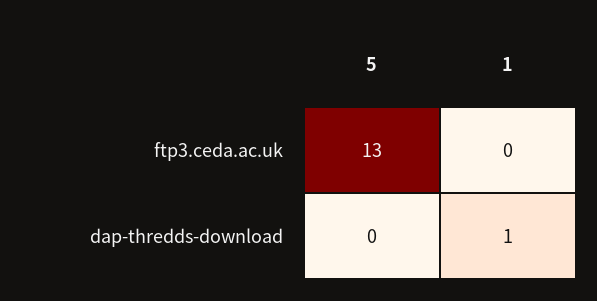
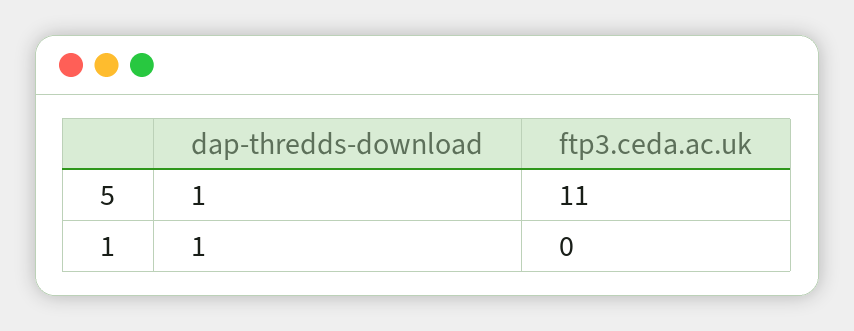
  {
    "5": {
-     "ftp3.ceda.ac.uk": 13,
+     "ftp3.ceda.ac.uk": 11,
-     "dap-thredds-download": 0
+     "dap-thredds-download": 1
    },
    "1": {
      "ftp3.ceda.ac.uk": 0,
      "dap-thredds-download": 1
    }
  }

